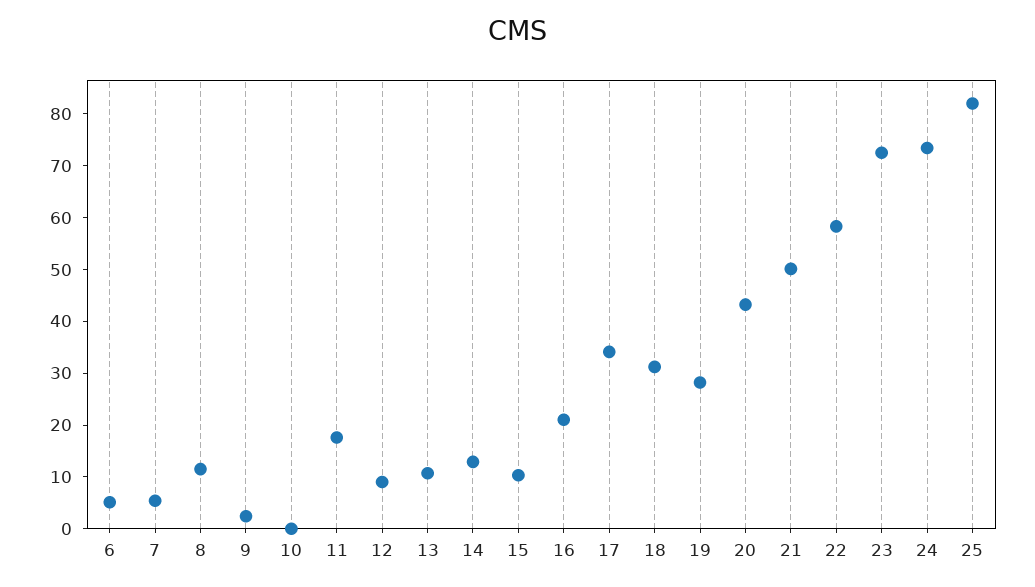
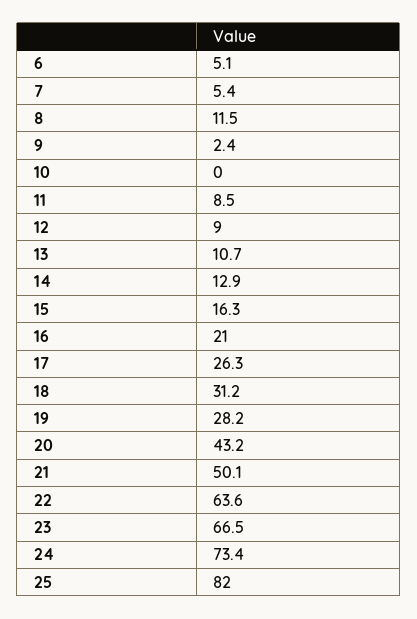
  {
    "6": 5.1,
    "7": 5.4,
    "8": 11.5,
    "9": 2.4,
    "10": 0,
-   "11": 18,
+   "11": 8.5,
    "12": 9,
    "13": 10.7,
    "14": 12.9,
-   "15": 10,
+   "15": 16.3,
    "16": 21,
-   "17": 34,
+   "17": 26.3,
    "18": 31.2,
    "19": 28.2,
    "20": 43.2,
    "21": 50.1,
-   "22": 58,
+   "22": 63.6,
-   "23": 72,
+   "23": 66.5,
    "24": 73.4,
    "25": 82
  }

